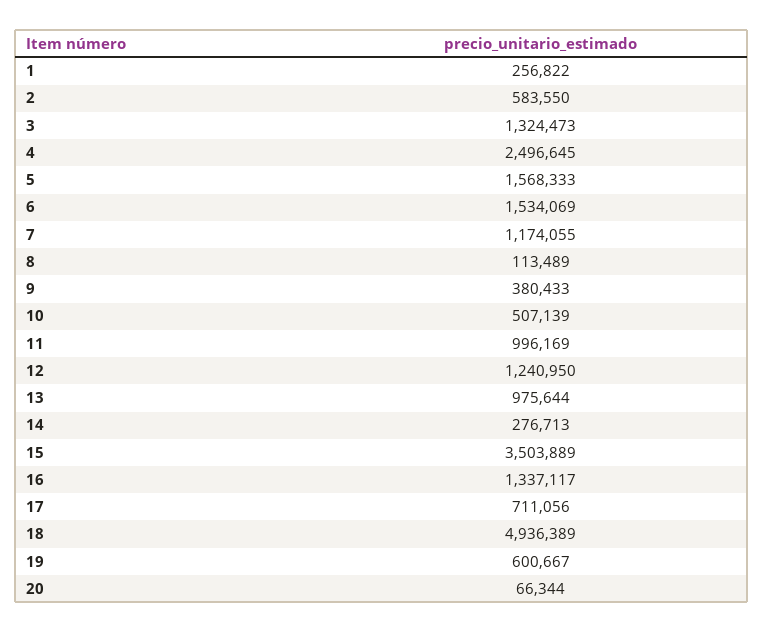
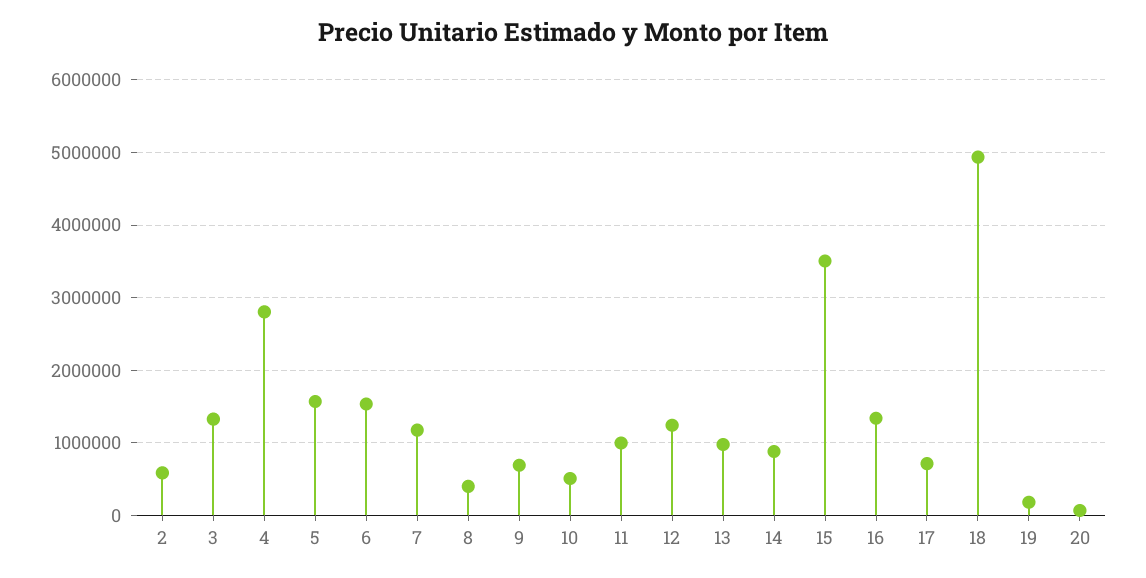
  {
-   "1": 256822,
    "2": 583550,
    "3": 1324473,
-   "4": 2496645,
+   "4": 2800000,
    "5": 1568333,
    "6": 1534069,
    "7": 1174055,
-   "8": 113489,
+   "8": 400000,
-   "9": 380433,
+   "9": 700000,
    "10": 507139,
    "11": 996169,
    "12": 1240950,
    "13": 975644,
-   "14": 276713,
+   "14": 900000,
    "15": 3503889,
    "16": 1337117,
    "17": 711056,
    "18": 4936389,
-   "19": 600667,
+   "19": 200000,
    "20": 66344
  }

